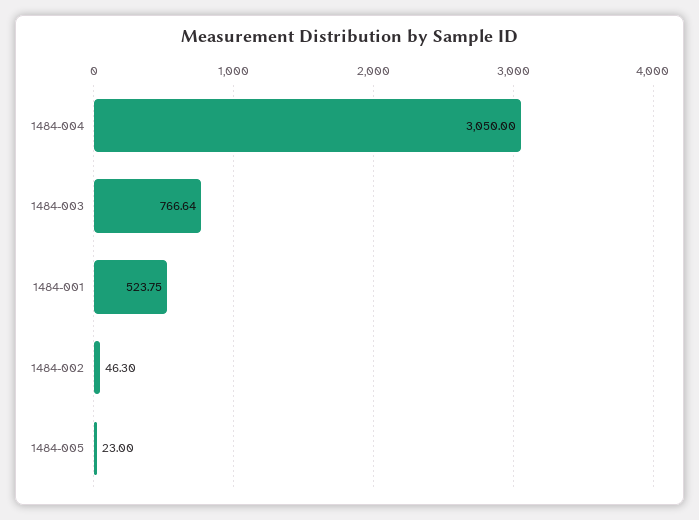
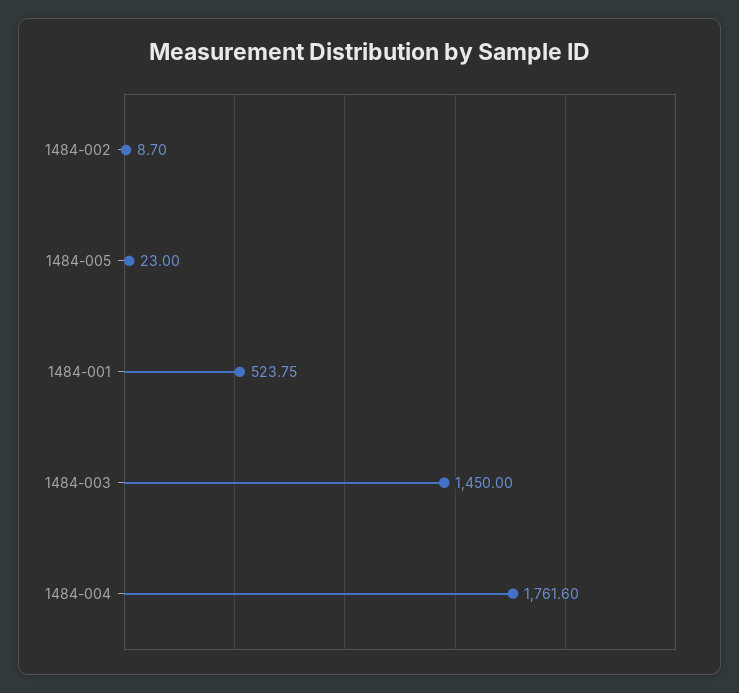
  {
-   "1484-004": 3050,
+   "1484-004": 1761.6,
-   "1484-003": 766.64,
+   "1484-003": 1450,
    "1484-001": 523.75,
-   "1484-002": 46.3,
+   "1484-002": 8.7,
    "1484-005": 23
  }

